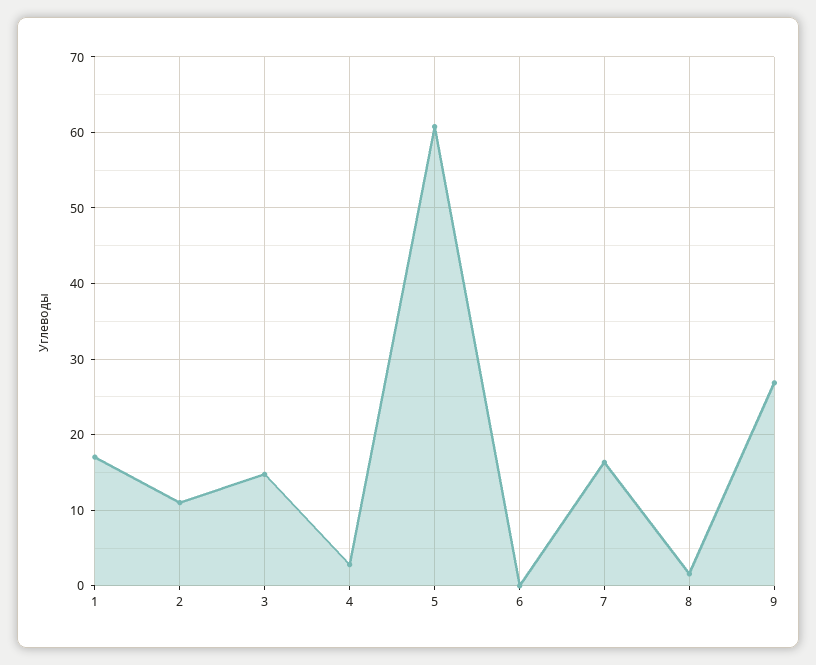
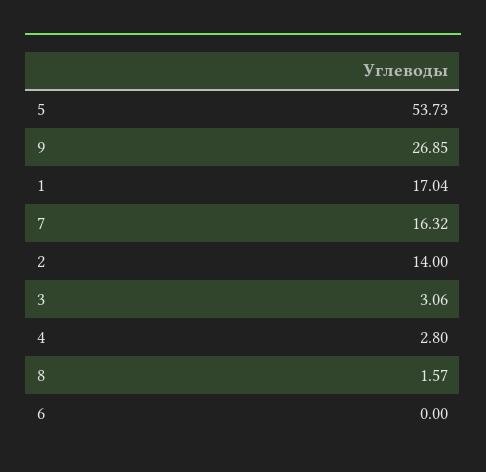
  {
    "1": 17.04,
-   "2": 11,
+   "2": 14,
-   "3": 15,
+   "3": 3.06,
    "4": 2.8,
-   "5": 61,
+   "5": 53.73,
    "6": 0,
    "7": 16.32,
    "8": 1.57,
    "9": 26.85
  }

